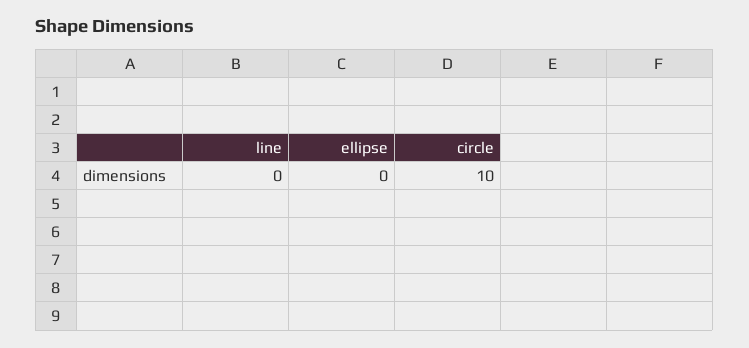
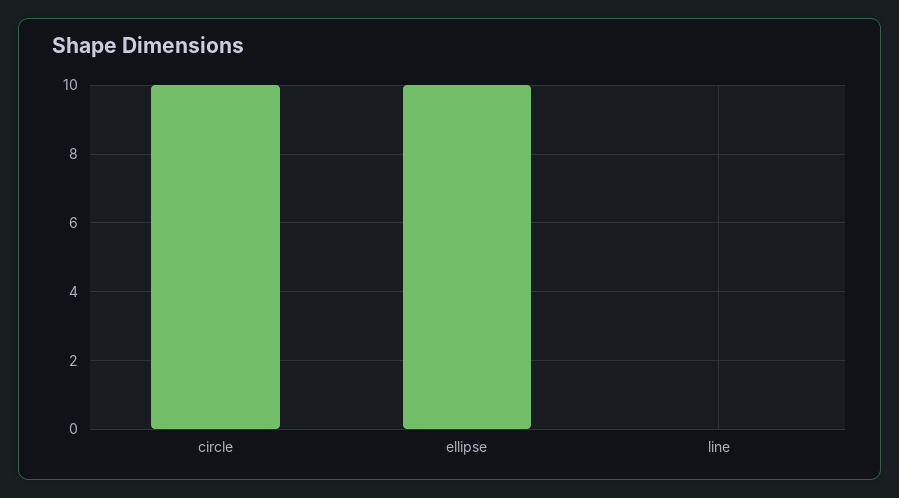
  {
    "line": 0,
-   "ellipse": 0,
+   "ellipse": 10,
    "circle": 10
  }

